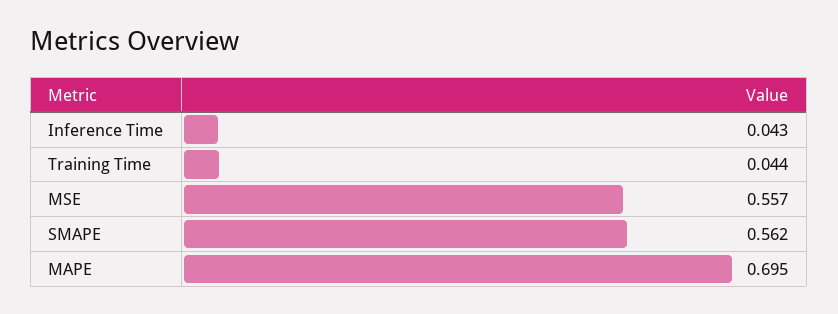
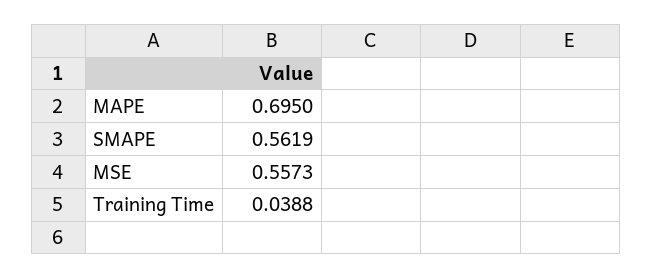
  {
-   "Inference Time": 0.043,
-   "Training Time": 0.044,
+   "Training Time": 0.0388,
    "MSE": 0.5573,
    "SMAPE": 0.5619,
    "MAPE": 0.695
  }

